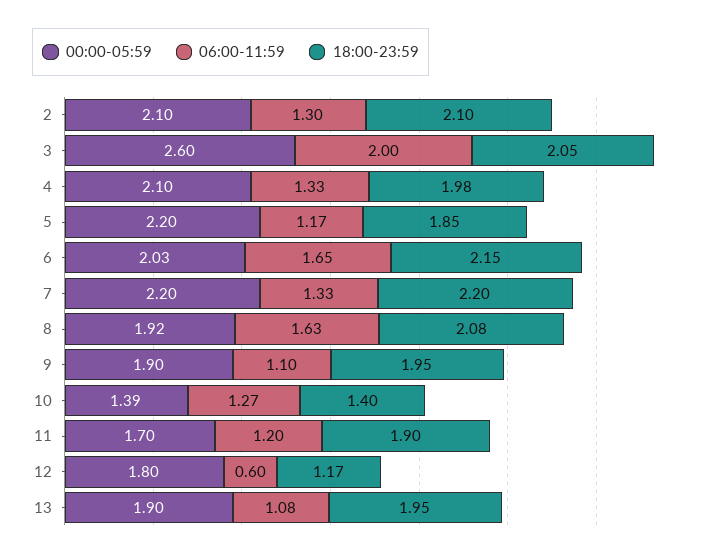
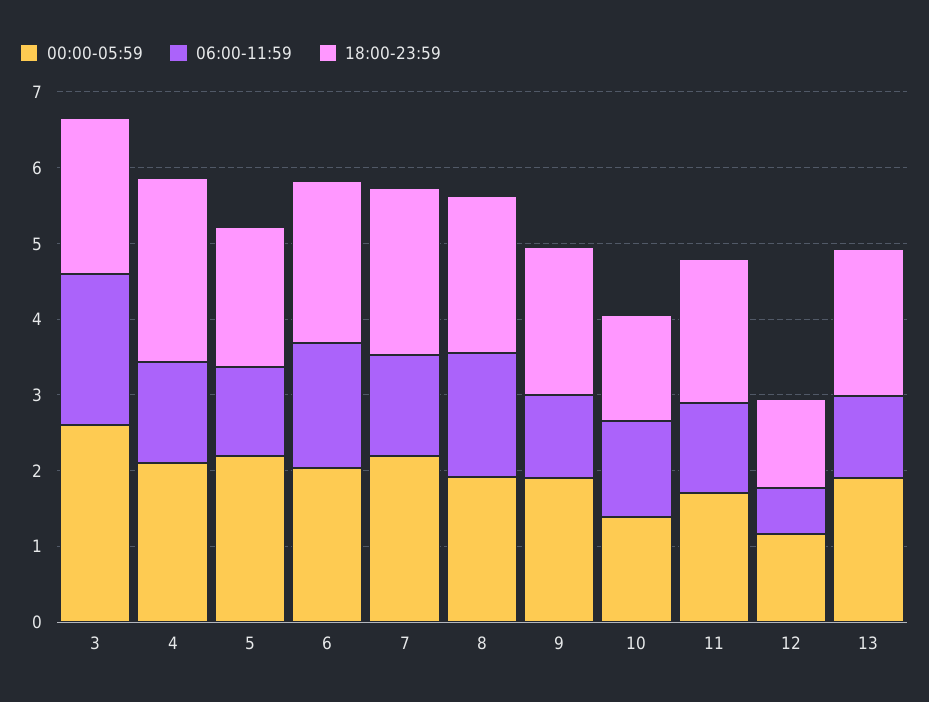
  {
    "00:00-05:59": {
-     "2": 2.1,
      "3": 2.6,
      "4": 2.1,
      "5": 2.2,
      "6": 2.03,
      "7": 2.2,
      "8": 1.92,
      "9": 1.9,
      "10": 1.39,
      "11": 1.7,
-     "12": 1.8,
+     "12": 1.2,
      "13": 1.9
    },
    "06:00-11:59": {
-     "2": 1.3,
      "3": 2,
      "4": 1.33,
      "5": 1.17,
      "6": 1.65,
      "7": 1.33,
      "8": 1.63,
      "9": 1.1,
      "10": 1.27,
      "11": 1.2,
      "12": 0.6,
      "13": 1.08
    },
    "18:00-23:59": {
-     "2": 2.1,
      "3": 2.05,
-     "4": 1.98,
+     "4": 2.4,
      "5": 1.85,
      "6": 2.15,
      "7": 2.2,
      "8": 2.08,
      "9": 1.95,
      "10": 1.4,
      "11": 1.9,
      "12": 1.17,
      "13": 1.95
    }
  }

